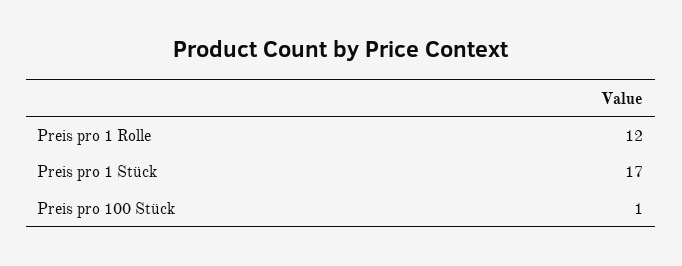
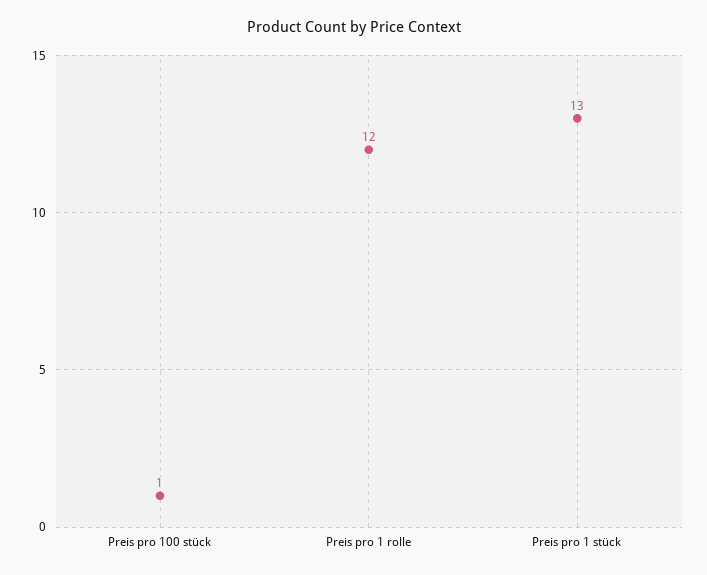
  {
    "Preis pro 1 Rolle": 12,
-   "Preis pro 1 Stück": 17,
+   "Preis pro 1 Stück": 13,
    "Preis pro 100 Stück": 1
  }

